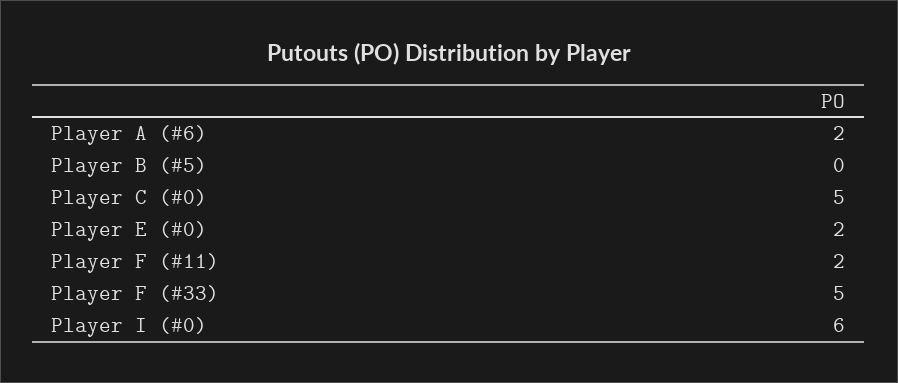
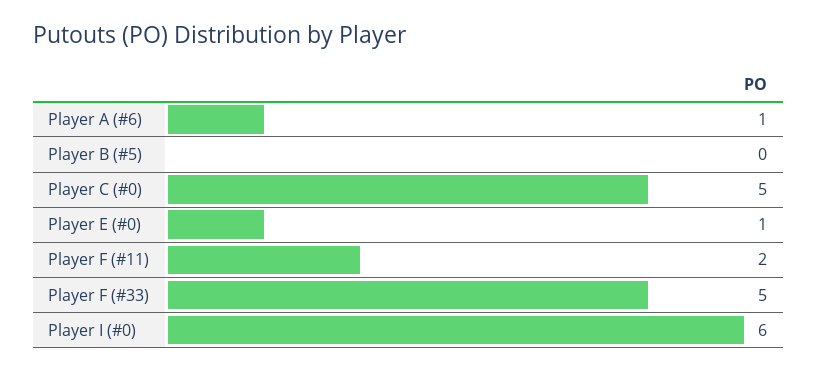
  {
-   "Player A (#6)": 2,
+   "Player A (#6)": 1,
    "Player B (#5)": 0,
    "Player C (#0)": 5,
-   "Player E (#0)": 2,
+   "Player E (#0)": 1,
    "Player F (#11)": 2,
    "Player F (#33)": 5,
    "Player I (#0)": 6
  }

